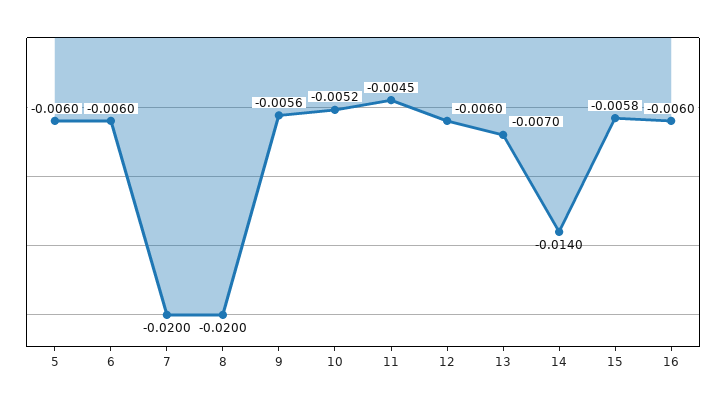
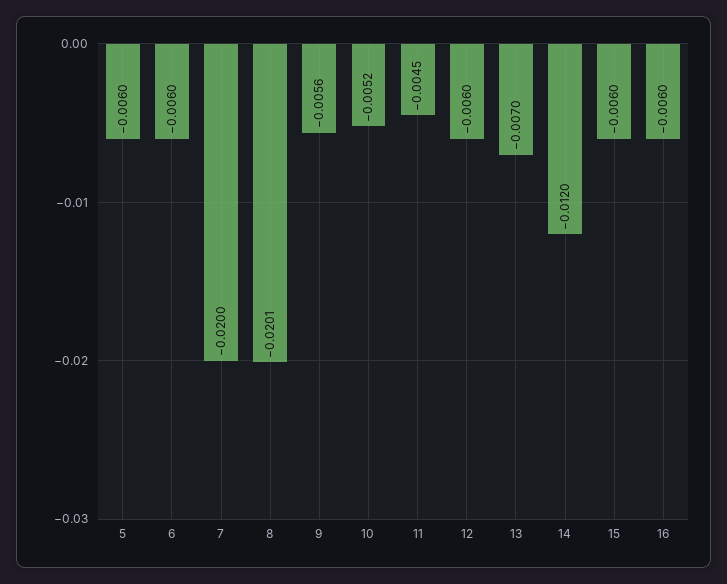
  {
    "5": -0.006,
    "6": -0.006,
    "7": -0.02,
-   "8": -0.02,
+   "8": -0.0201,
    "9": -0.0056,
    "10": -0.0052,
    "11": -0.0045,
    "12": -0.006,
    "13": -0.007,
-   "14": -0.014,
+   "14": -0.012,
-   "15": -0.0058,
+   "15": -0.006,
    "16": -0.006
  }

